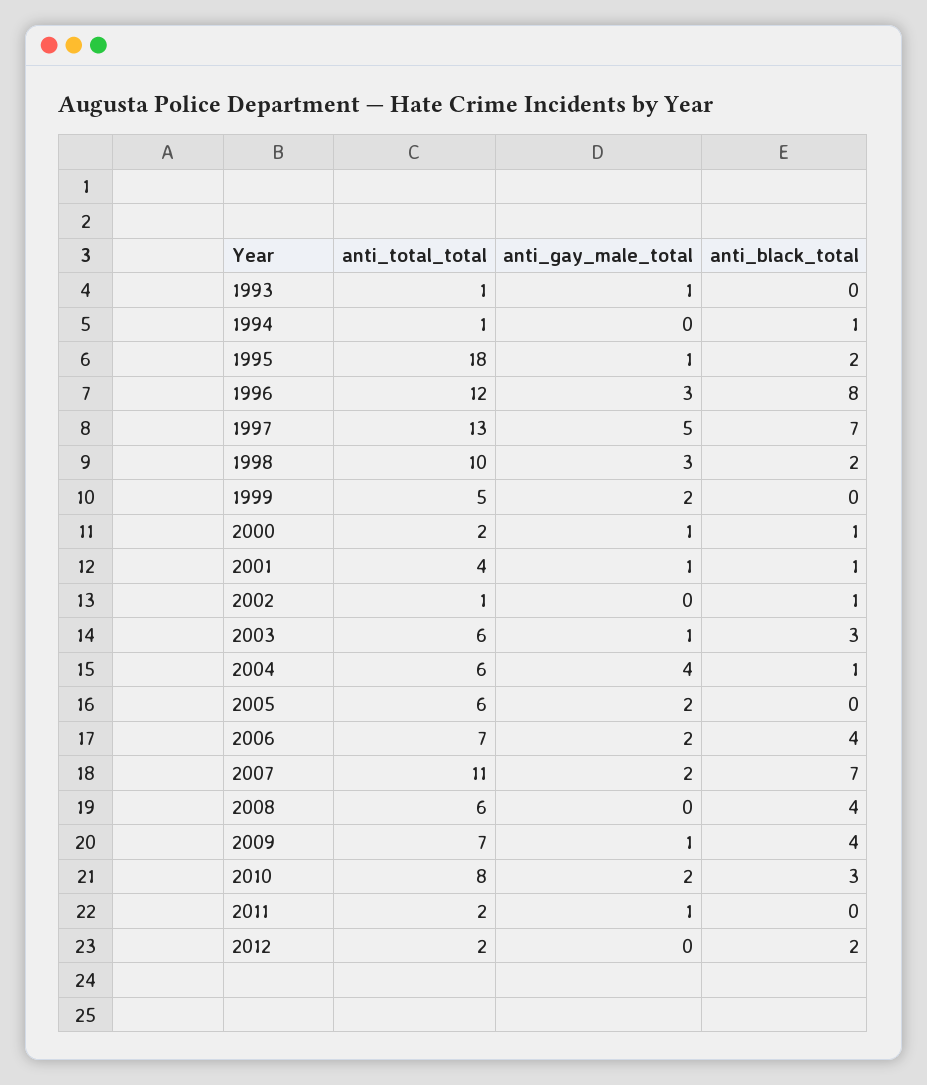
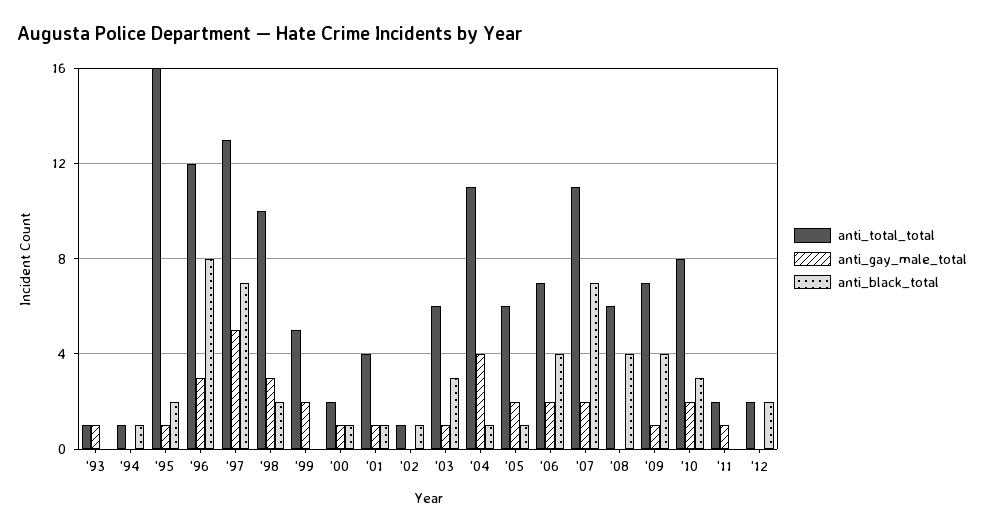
  {
    "anti_total_total": {
      "1993": 1,
      "1994": 1,
-     "1995": 18,
+     "1995": 16,
      "1996": 12,
      "1997": 13,
      "1998": 10,
      "1999": 5,
      "2000": 2,
      "2001": 4,
      "2002": 1,
      "2003": 6,
-     "2004": 6,
+     "2004": 11,
      "2005": 6,
      "2006": 7,
      "2007": 11,
      "2008": 6,
      "2009": 7,
      "2010": 8,
      "2011": 2,
      "2012": 2
    },
    "anti_gay_male_total": {
      "1993": 1,
      "1994": 0,
      "1995": 1,
      "1996": 3,
      "1997": 5,
      "1998": 3,
      "1999": 2,
      "2000": 1,
      "2001": 1,
      "2002": 0,
      "2003": 1,
      "2004": 4,
      "2005": 2,
      "2006": 2,
      "2007": 2,
      "2008": 0,
      "2009": 1,
      "2010": 2,
      "2011": 1,
      "2012": 0
    },
    "anti_black_total": {
      "1993": 0,
      "1994": 1,
      "1995": 2,
      "1996": 8,
      "1997": 7,
      "1998": 2,
      "1999": 0,
      "2000": 1,
      "2001": 1,
      "2002": 1,
      "2003": 3,
      "2004": 1,
-     "2005": 0,
+     "2005": 1,
      "2006": 4,
      "2007": 7,
      "2008": 4,
      "2009": 4,
      "2010": 3,
      "2011": 0,
      "2012": 2
    }
  }

